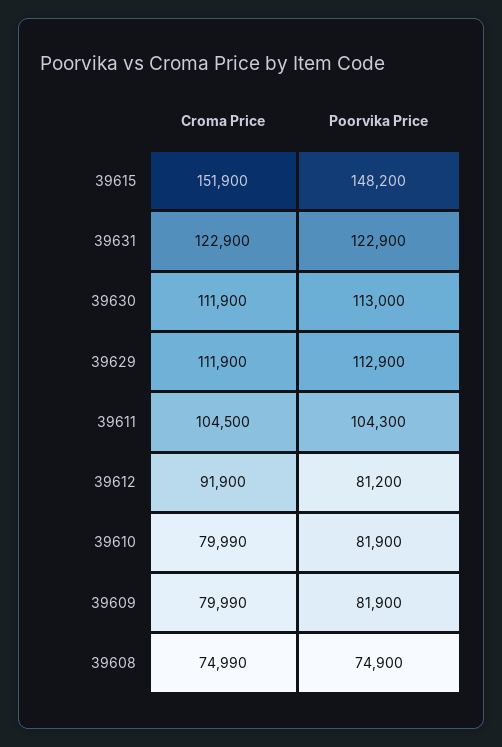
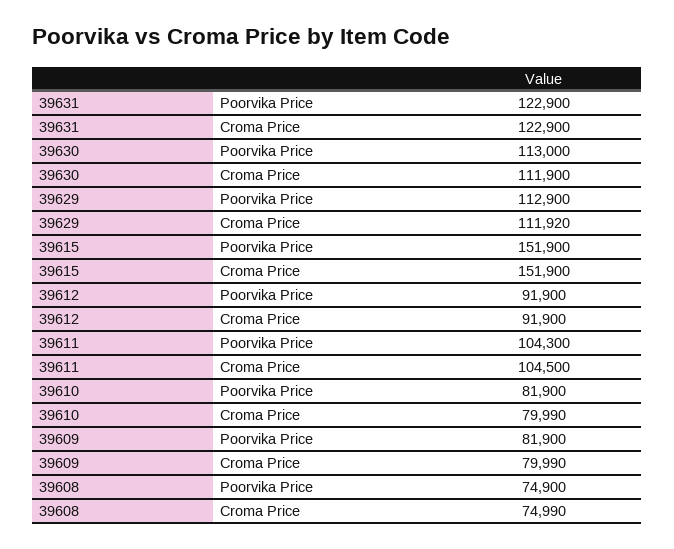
  {
    "Croma Price": {
      "39615": 151900,
      "39631": 122900,
      "39630": 111900,
-     "39629": 111900,
+     "39629": 111920,
      "39611": 104500,
      "39612": 91900,
      "39610": 79990,
      "39609": 79990,
      "39608": 74990
    },
    "Poorvika Price": {
-     "39615": 148200,
+     "39615": 151900,
      "39631": 122900,
      "39630": 113000,
      "39629": 112900,
      "39611": 104300,
-     "39612": 81200,
+     "39612": 91900,
      "39610": 81900,
      "39609": 81900,
      "39608": 74900
    }
  }

